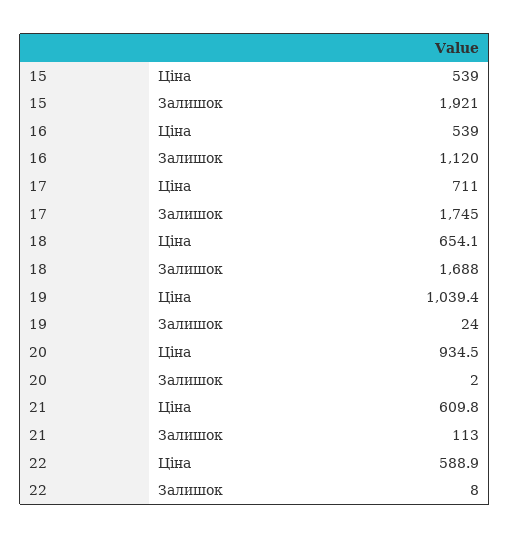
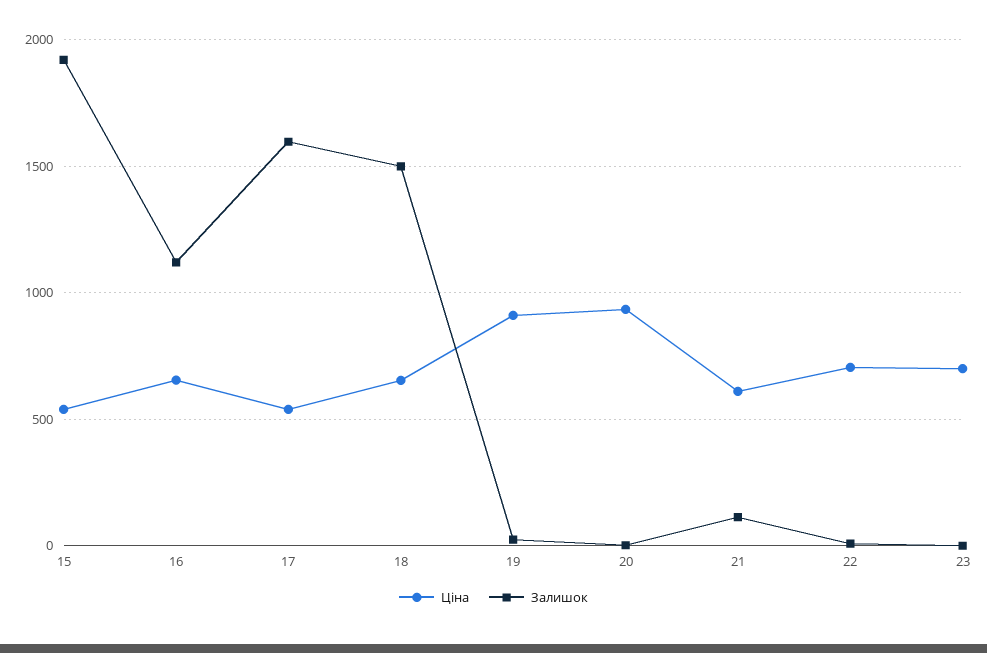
  {
    "Ціна": {
      "15": 539,
-     "16": 539,
+     "16": 650,
-     "17": 711,
+     "17": 550,
      "18": 654.1,
-     "19": 1039.4,
+     "19": 900,
      "20": 934.5,
      "21": 609.8,
-     "22": 588.9
+     "22": 700,
+     "23": 700
    },
    "Залишок": {
      "15": 1921,
      "16": 1120,
-     "17": 1745,
+     "17": 1600,
-     "18": 1688,
+     "18": 1500,
      "19": 24,
      "20": 2,
      "21": 113,
-     "22": 8
+     "22": 8,
+     "23": 0
    }
  }

